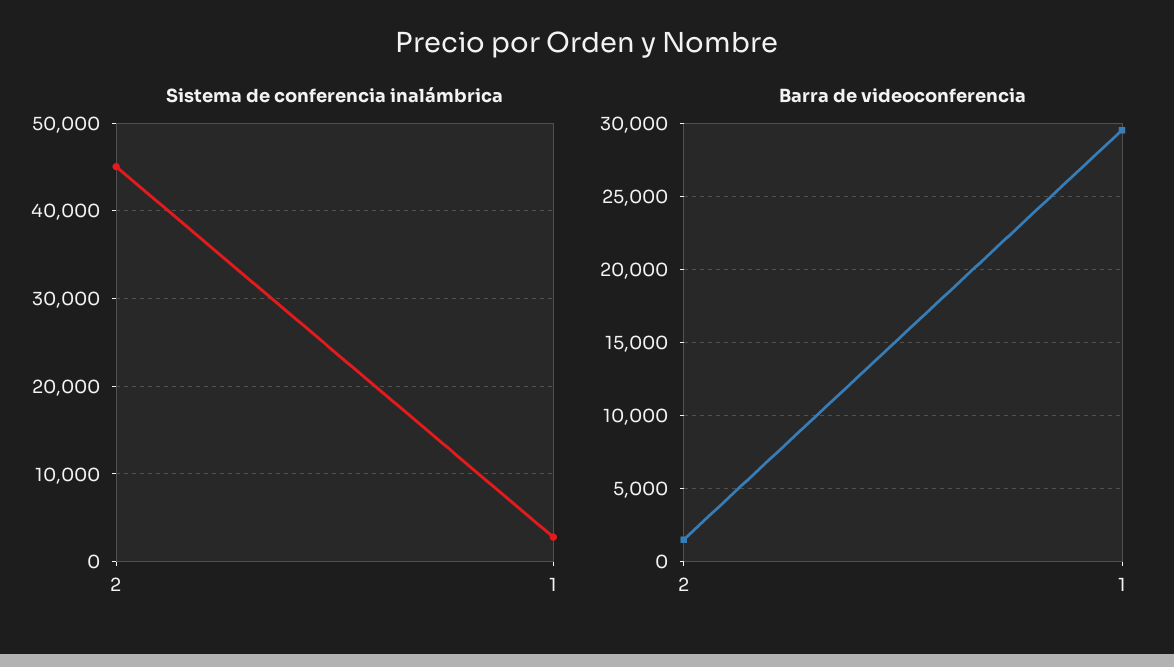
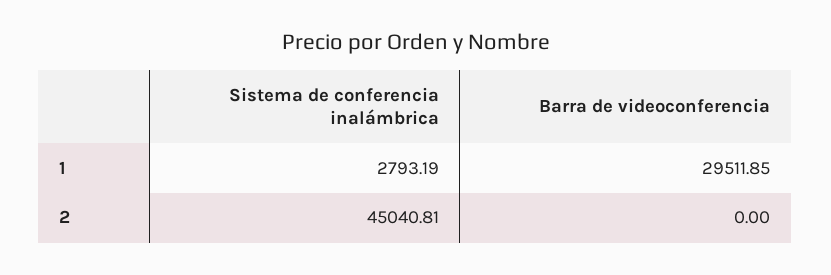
  {
    "Sistema de conferencia inalámbrica": {
      "2": 45040.81,
      "1": 2793.19
    },
    "Barra de videoconferencia": {
-     "2": 1500,
+     "2": 0,
      "1": 29511.85
    }
  }

